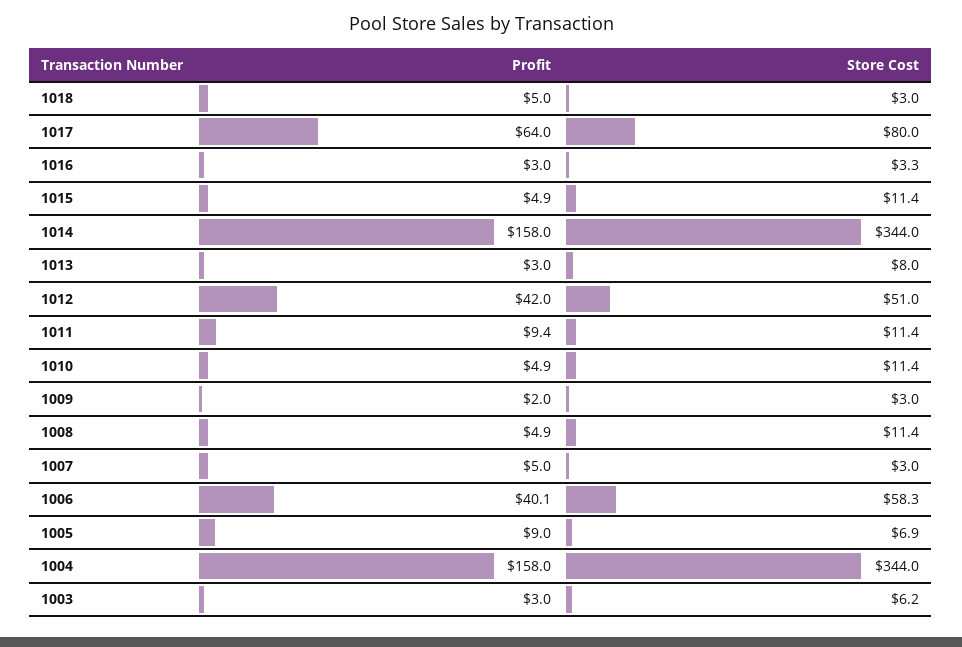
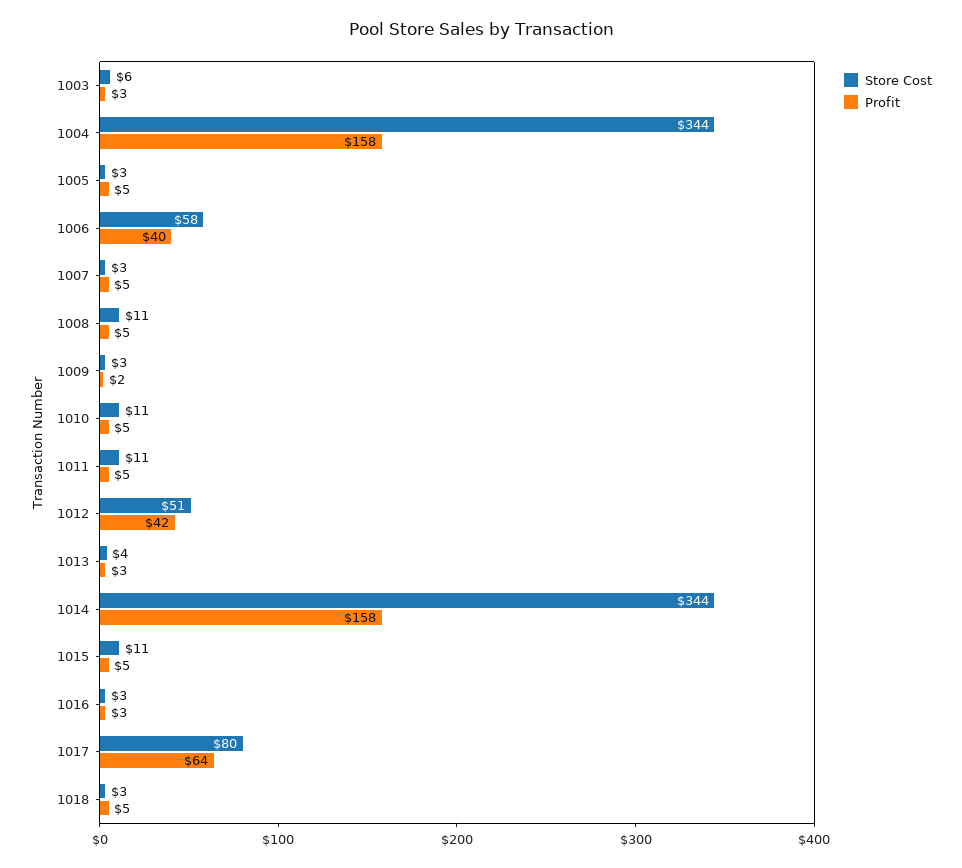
  {
    "Profit": {
      "1018": 5,
      "1017": 64,
      "1016": 3,
      "1015": 4.9,
      "1014": 158,
      "1013": 3,
      "1012": 42,
-     "1011": 9.4,
+     "1011": 5,
      "1010": 4.9,
      "1009": 2,
      "1008": 4.9,
      "1007": 5,
      "1006": 40.1,
-     "1005": 9,
+     "1005": 5,
      "1004": 158,
      "1003": 3
    },
    "Store Cost": {
      "1018": 3,
      "1017": 80,
      "1016": 3.3,
      "1015": 11.4,
      "1014": 344,
-     "1013": 8,
+     "1013": 4,
      "1012": 51,
      "1011": 11.4,
      "1010": 11.4,
      "1009": 3,
      "1008": 11.4,
      "1007": 3,
      "1006": 58.3,
-     "1005": 6.9,
+     "1005": 3,
      "1004": 344,
      "1003": 6.2
    }
  }

